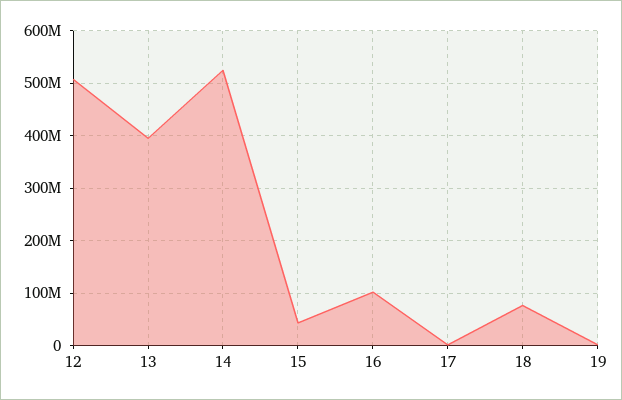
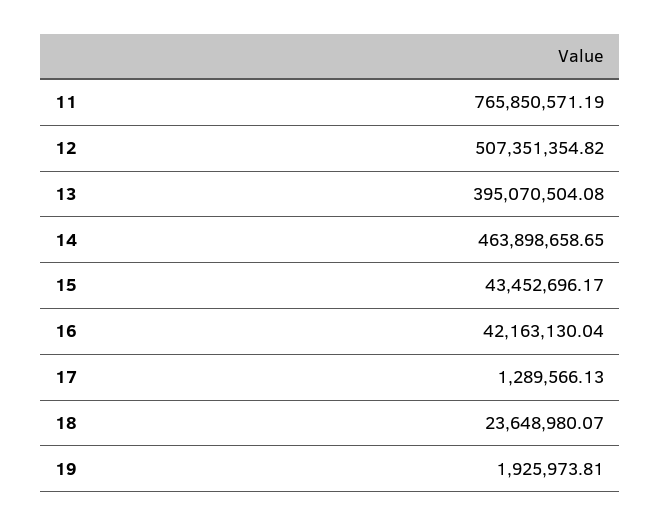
  {
    "12": 507351354.82,
    "13": 395070504.08,
-   "14": 520000000,
+   "14": 463898658.65,
    "15": 43452696.17,
-   "16": 100000000,
+   "16": 42163130.04,
    "17": 1289566.13,
-   "18": 80000000,
+   "18": 23648980.07,
-   "19": 1925973.81
+   "19": 1925973.81,
+   "11": 765850571.19
  }

